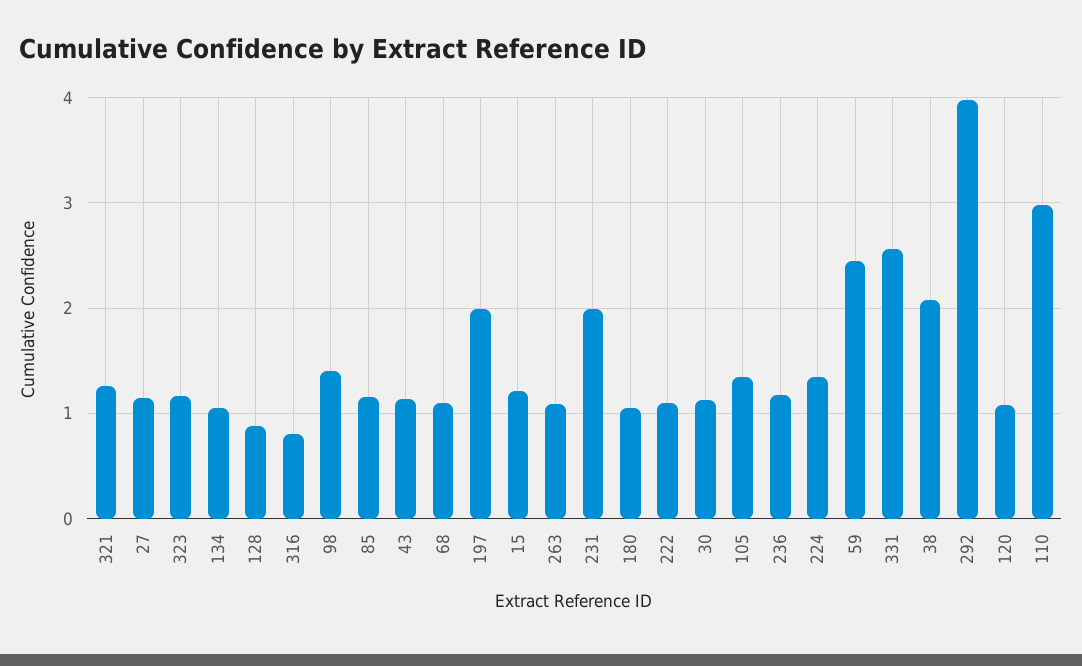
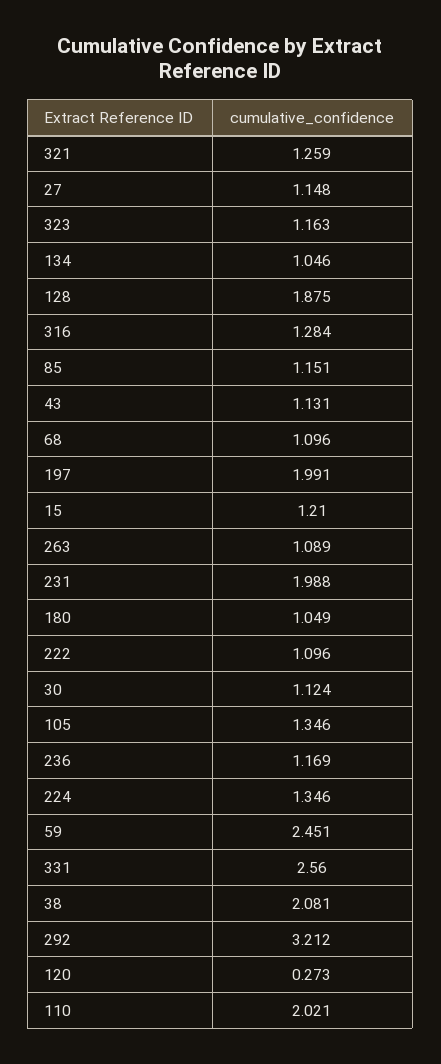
  {
    "321": 1.259,
    "27": 1.148,
    "323": 1.163,
    "134": 1.046,
-   "128": 0.9,
+   "128": 1.875,
-   "316": 0.8,
+   "316": 1.284,
-   "98": 1.4,
    "85": 1.151,
    "43": 1.131,
    "68": 1.096,
    "197": 1.991,
    "15": 1.21,
    "263": 1.089,
    "231": 1.988,
    "180": 1.049,
    "222": 1.096,
    "30": 1.124,
    "105": 1.346,
    "236": 1.169,
    "224": 1.346,
    "59": 2.451,
    "331": 2.56,
    "38": 2.081,
-   "292": 4,
+   "292": 3.212,
-   "120": 1.1,
+   "120": 0.273,
-   "110": 3
+   "110": 2.021
  }

